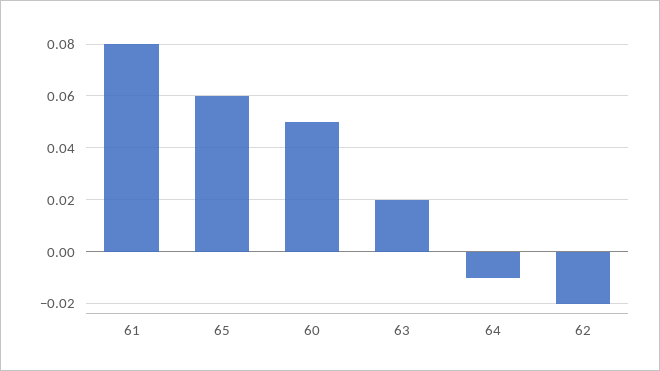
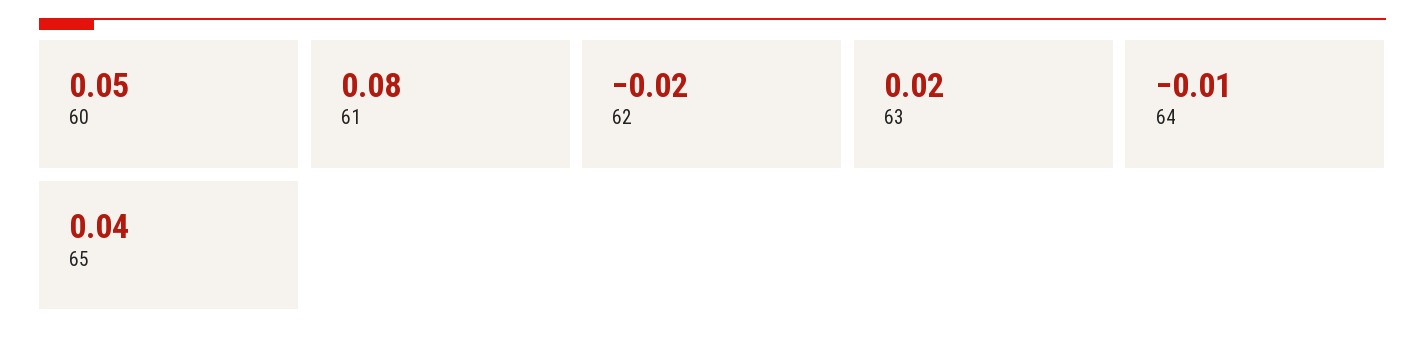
  {
    "61": 0.08,
-   "65": 0.06,
+   "65": 0.04,
    "60": 0.05,
    "63": 0.02,
    "64": -0.01,
    "62": -0.02
  }

